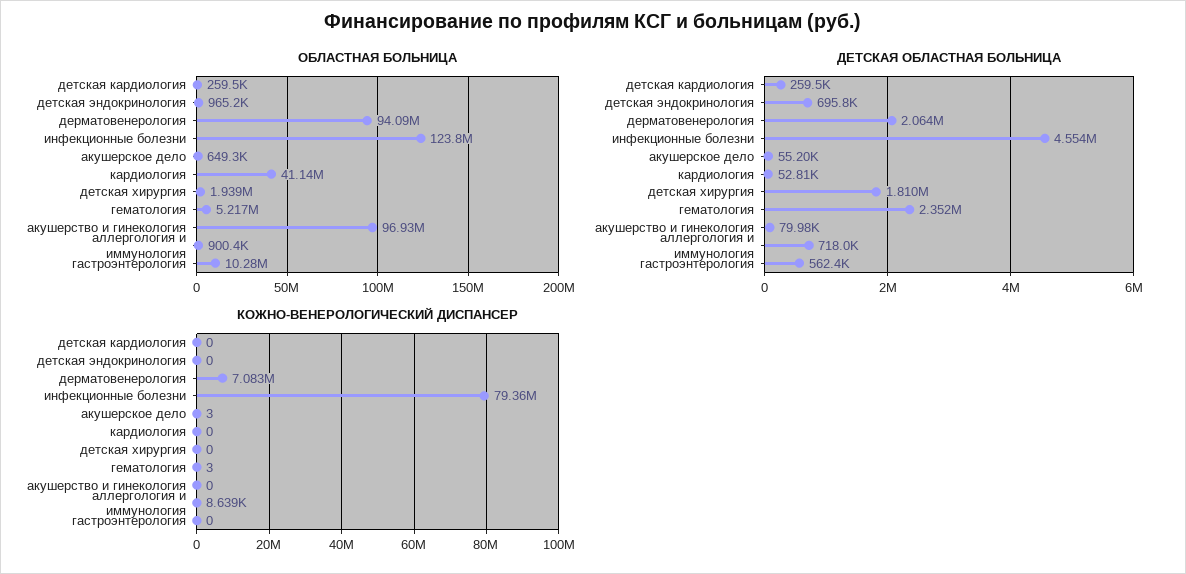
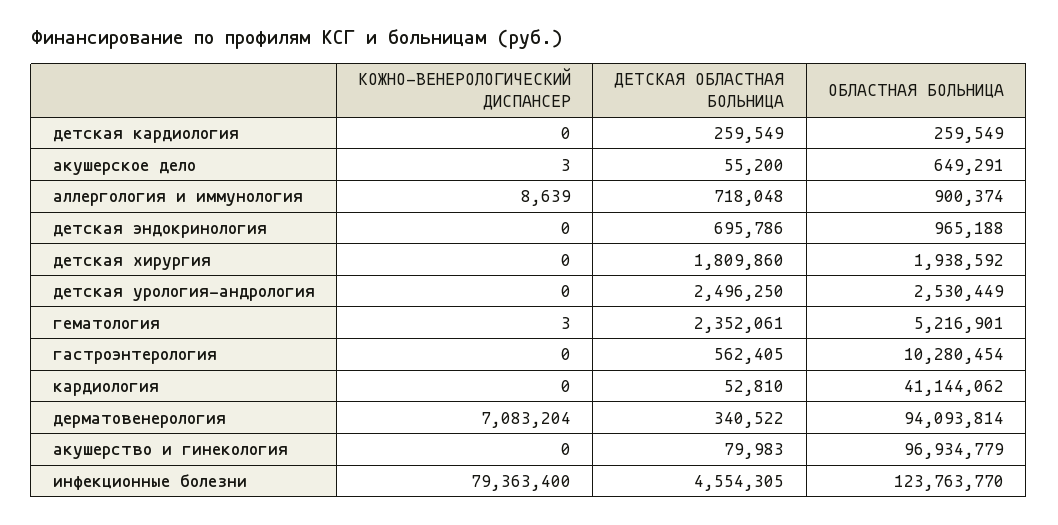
  {
    "ОБЛАСТНАЯ БОЛЬНИЦА": {
      "детская кардиология": 259549,
      "детская эндокринология": 965188,
      "дерматовенерология": 94093814,
      "инфекционные болезни": 123763770,
      "акушерское дело": 649291,
      "кардиология": 41144062,
      "детская хирургия": 1938592,
      "гематология": 5216901,
      "акушерство и гинекология": 96934779,
      "аллергология и иммунология": 900374,
-     "гастроэнтерология": 10280454
+     "гастроэнтерология": 10280454,
+     "детская урология-андрология": 2530449
    },
    "ДЕТСКАЯ ОБЛАСТНАЯ БОЛЬНИЦА": {
      "детская кардиология": 259549,
      "детская эндокринология": 695786,
-     "дерматовенерология": 2064000,
+     "дерматовенерология": 340522,
      "инфекционные болезни": 4554305,
      "акушерское дело": 55200,
      "кардиология": 52810,
      "детская хирургия": 1809860,
      "гематология": 2352061,
      "акушерство и гинекология": 79983,
      "аллергология и иммунология": 718048,
-     "гастроэнтерология": 562405
+     "гастроэнтерология": 562405,
+     "детская урология-андрология": 2496250
    },
    "КОЖНО-ВЕНЕРОЛОГИЧЕСКИЙ ДИСПАНСЕР": {
      "детская кардиология": 0,
      "детская эндокринология": 0,
      "дерматовенерология": 7083204,
      "инфекционные болезни": 79363400,
      "акушерское дело": 3,
      "кардиология": 0,
      "детская хирургия": 0,
      "гематология": 3,
      "акушерство и гинекология": 0,
      "аллергология и иммунология": 8639,
-     "гастроэнтерология": 0
+     "гастроэнтерология": 0,
+     "детская урология-андрология": 0
    }
  }

